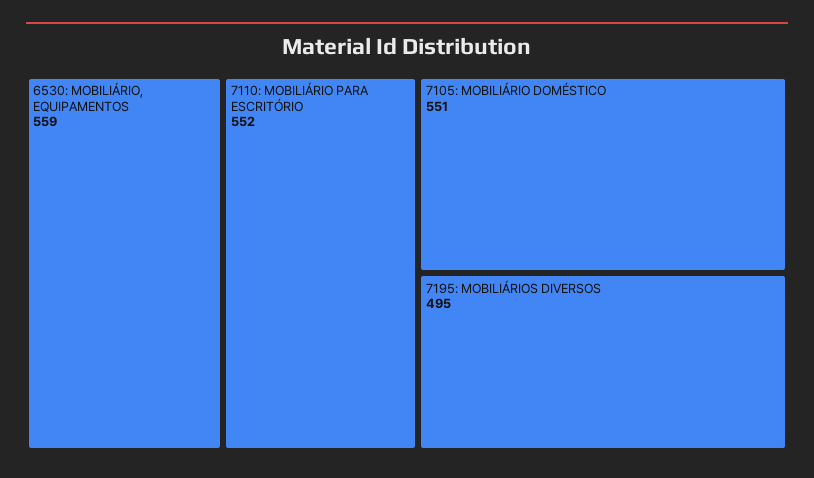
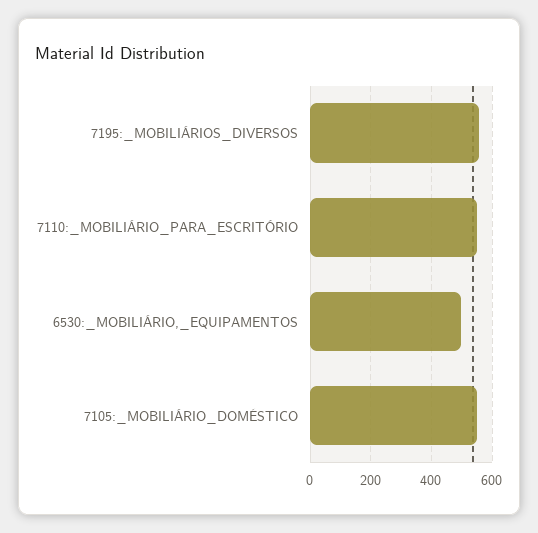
  {
-   "6530: MOBILIÁRIO, EQUIPAMENTOS": 559,
+   "6530: MOBILIÁRIO, EQUIPAMENTOS": 500,
    "7110: MOBILIÁRIO PARA ESCRITÓRIO": 552,
    "7105: MOBILIÁRIO DOMÉSTICO": 551,
-   "7195: MOBILIÁRIOS DIVERSOS": 495
+   "7195: MOBILIÁRIOS DIVERSOS": 560
  }

